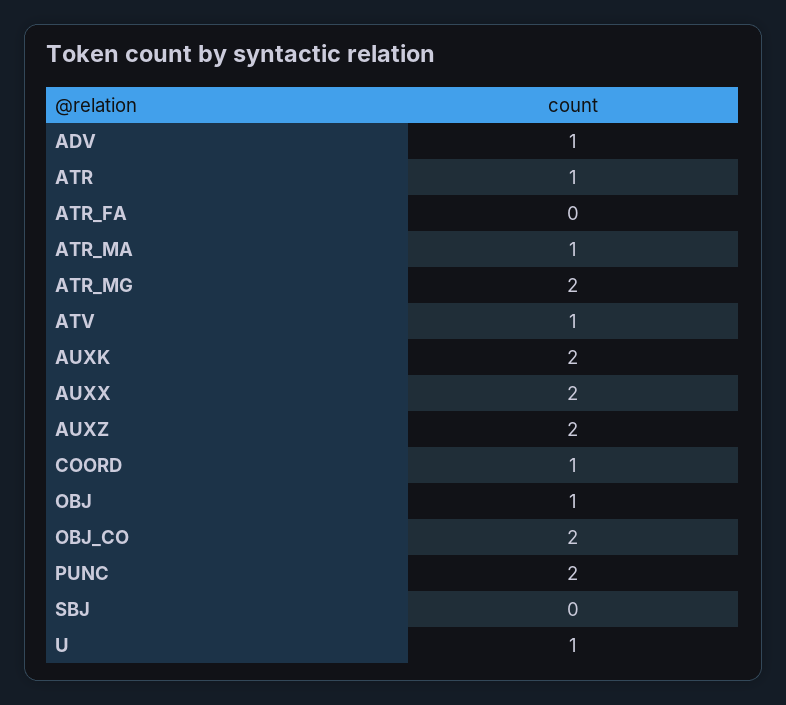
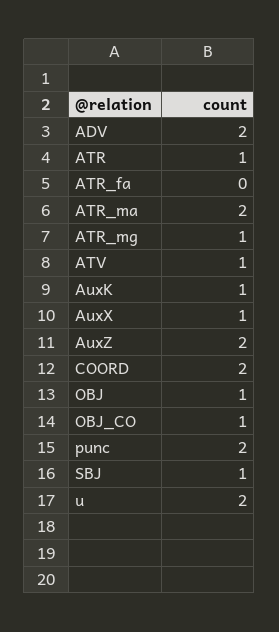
  {
-   "ADV": 1,
+   "ADV": 2,
    "ATR": 1,
    "ATR_FA": 0,
-   "ATR_MA": 1,
+   "ATR_MA": 2,
-   "ATR_MG": 2,
+   "ATR_MG": 1,
    "ATV": 1,
-   "AUXK": 2,
+   "AUXK": 1,
-   "AUXX": 2,
+   "AUXX": 1,
    "AUXZ": 2,
-   "COORD": 1,
+   "COORD": 2,
    "OBJ": 1,
-   "OBJ_CO": 2,
+   "OBJ_CO": 1,
    "PUNC": 2,
-   "SBJ": 0,
+   "SBJ": 1,
-   "U": 1
+   "U": 2
  }

